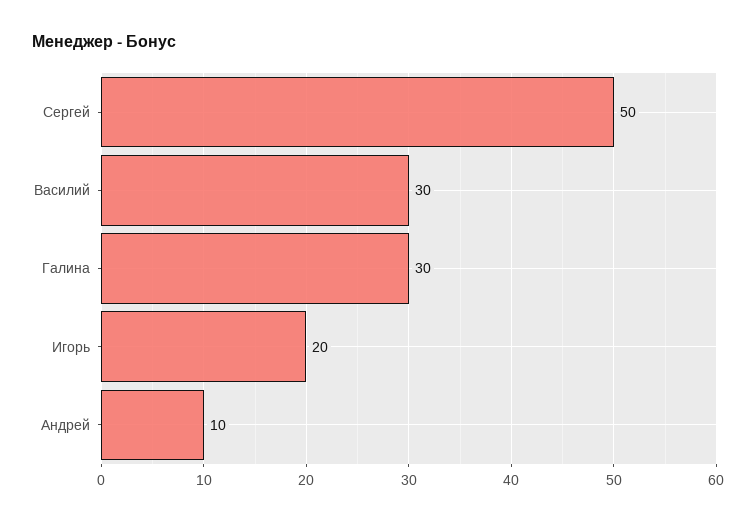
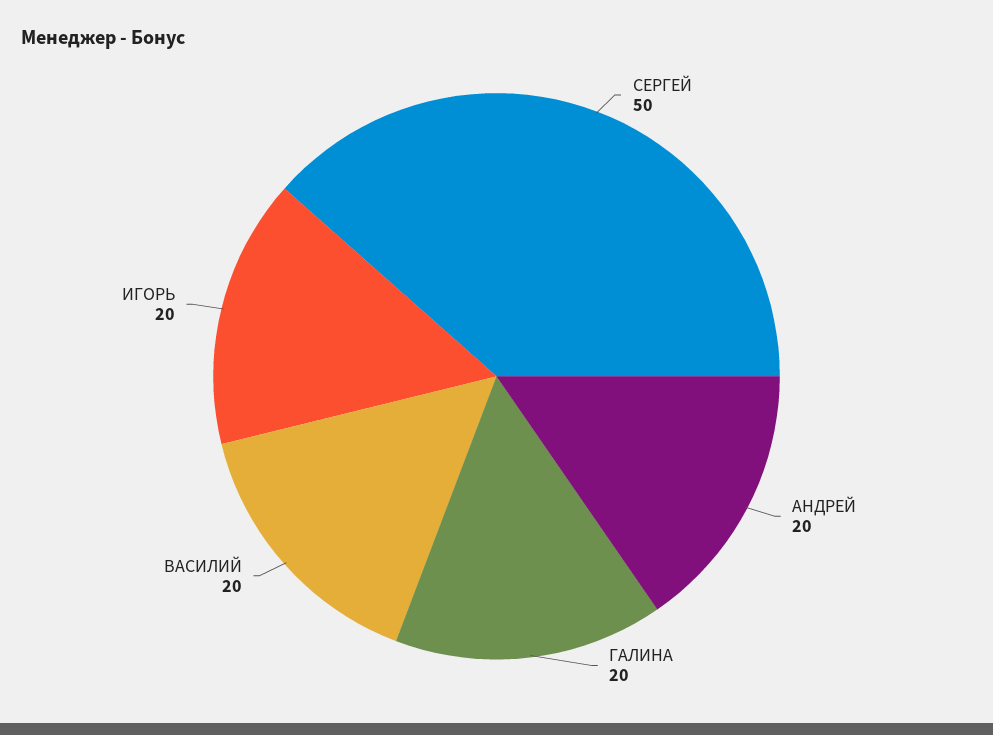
  {
    "Сергей": 50,
-   "Василий": 30,
+   "Василий": 20,
-   "Галина": 30,
+   "Галина": 20,
    "Игорь": 20,
-   "Андрей": 10
+   "Андрей": 20
  }

